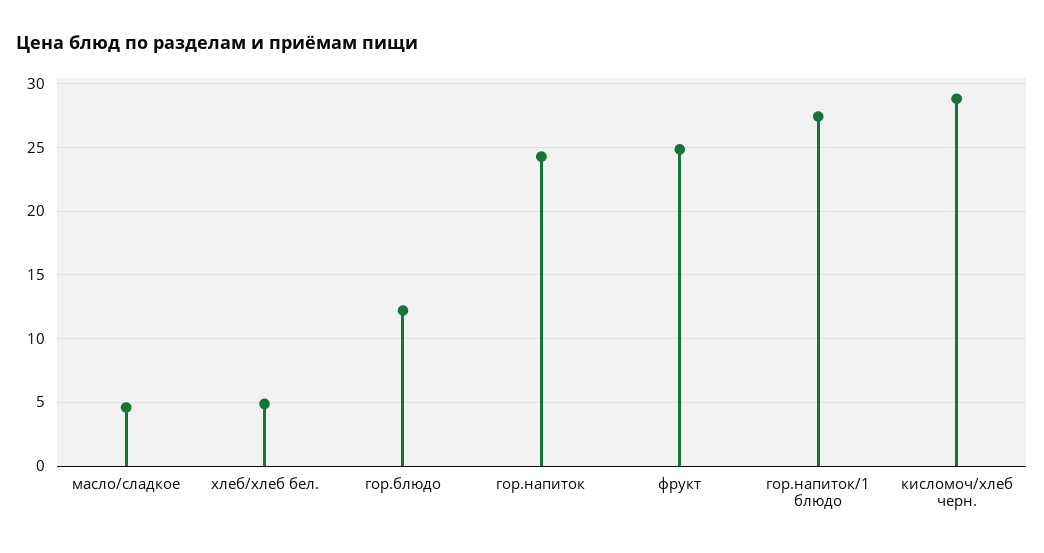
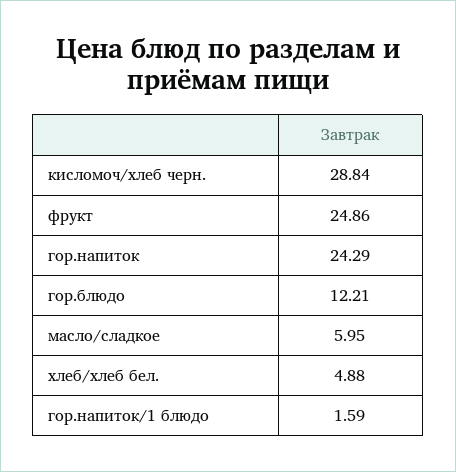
  {
-   "масло/сладкое": 4.5,
+   "масло/сладкое": 5.95,
    "хлеб/хлеб бел.": 4.88,
    "гор.блюдо": 12.21,
    "гор.напиток": 24.29,
    "фрукт": 24.86,
-   "гор.напиток/1 блюдо": 27.5,
+   "гор.напиток/1 блюдо": 1.59,
    "кисломоч/хлеб черн.": 28.84
  }

